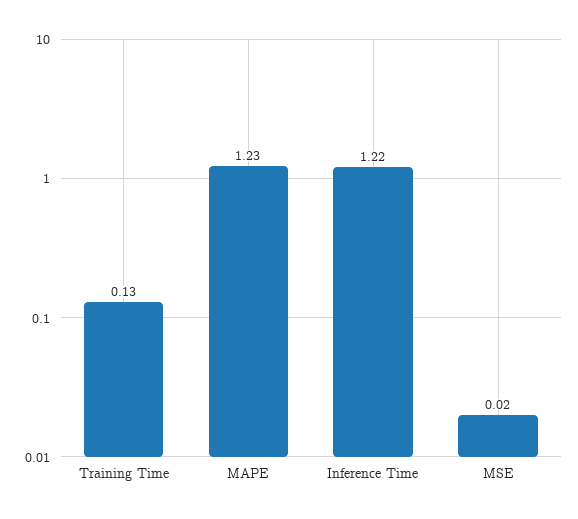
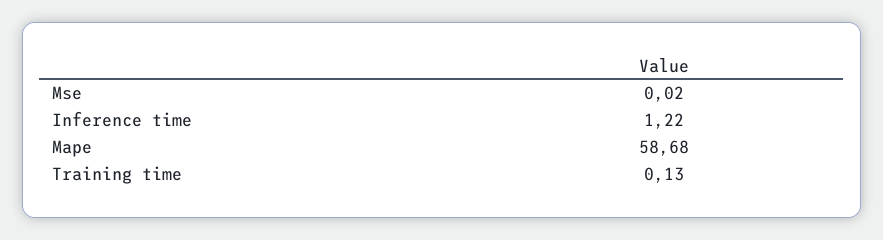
  {
    "Training Time": 0.13,
-   "MAPE": 1.23,
+   "MAPE": 58.68,
    "Inference Time": 1.22,
    "MSE": 0.02
  }

